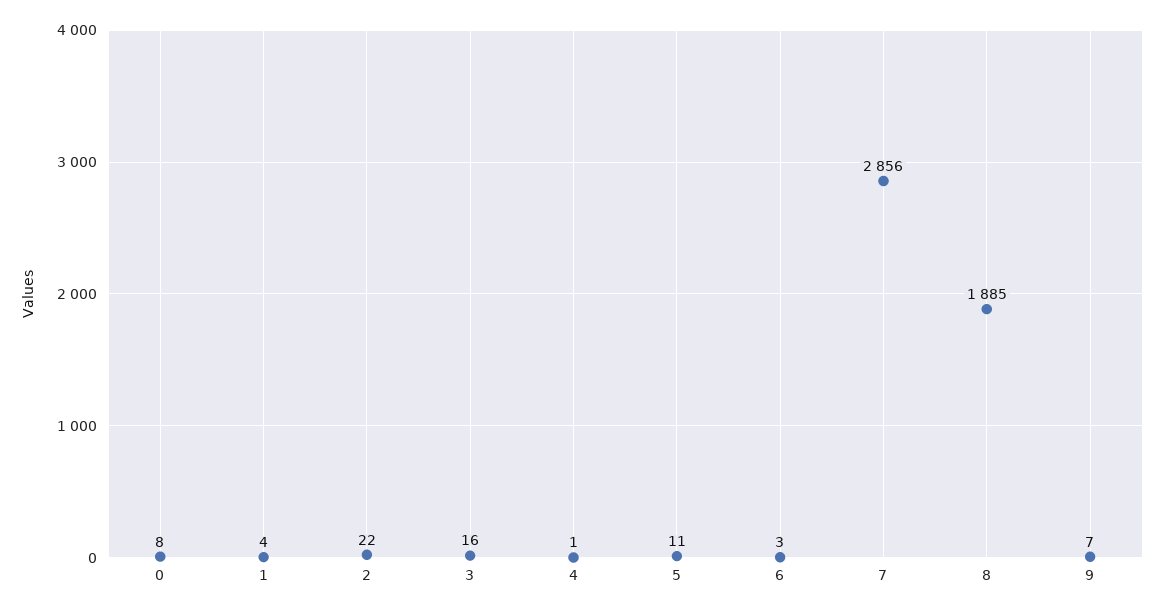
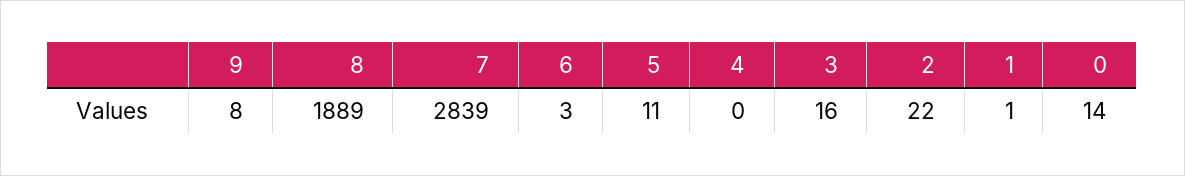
  {
-   "0": 8,
+   "0": 14,
-   "1": 4,
+   "1": 1,
    "2": 22,
    "3": 16,
-   "4": 1,
+   "4": 0,
    "5": 11,
    "6": 3,
-   "7": 2856,
+   "7": 2839,
-   "8": 1885,
+   "8": 1889,
-   "9": 7
+   "9": 8
  }

